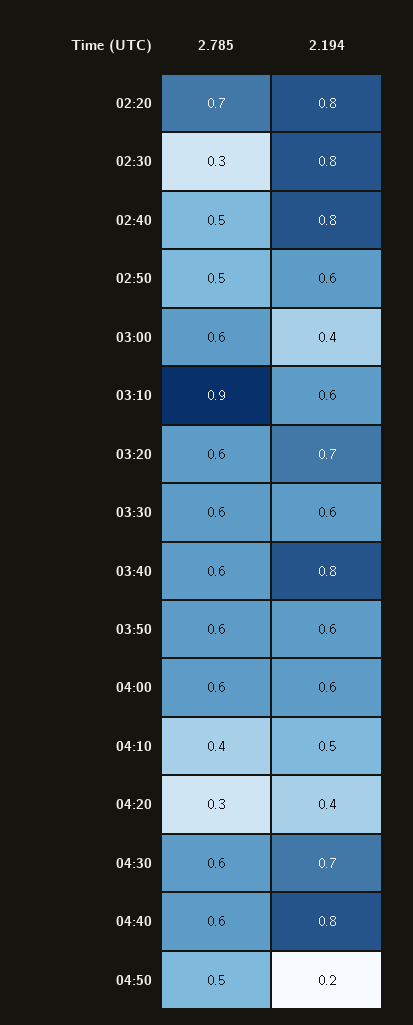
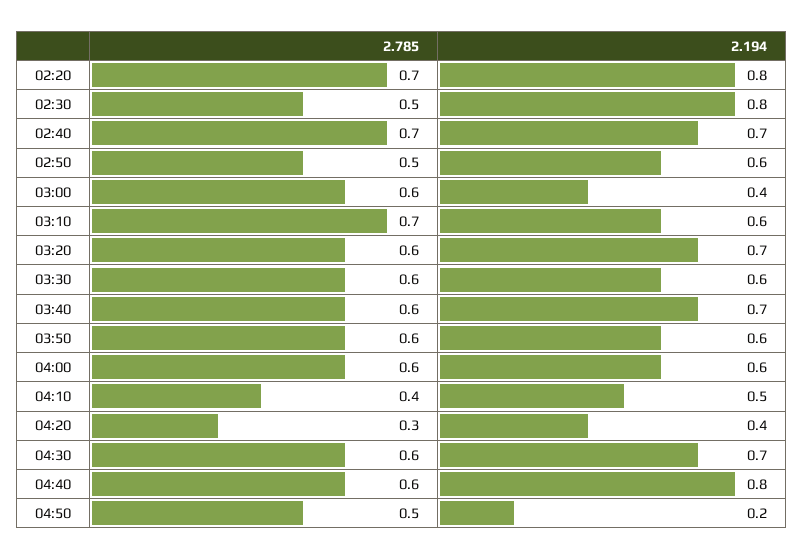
  {
    "2.785": {
      "02:20": 0.7,
-     "02:30": 0.3,
+     "02:30": 0.5,
-     "02:40": 0.5,
+     "02:40": 0.7,
      "02:50": 0.5,
      "03:00": 0.6,
-     "03:10": 0.9,
+     "03:10": 0.7,
      "03:20": 0.6,
      "03:30": 0.6,
      "03:40": 0.6,
      "03:50": 0.6,
      "04:00": 0.6,
      "04:10": 0.4,
      "04:20": 0.3,
      "04:30": 0.6,
      "04:40": 0.6,
      "04:50": 0.5
    },
    "2.194": {
      "02:20": 0.8,
      "02:30": 0.8,
-     "02:40": 0.8,
+     "02:40": 0.7,
      "02:50": 0.6,
      "03:00": 0.4,
      "03:10": 0.6,
      "03:20": 0.7,
      "03:30": 0.6,
-     "03:40": 0.8,
+     "03:40": 0.7,
      "03:50": 0.6,
      "04:00": 0.6,
      "04:10": 0.5,
      "04:20": 0.4,
      "04:30": 0.7,
      "04:40": 0.8,
      "04:50": 0.2
    }
  }

